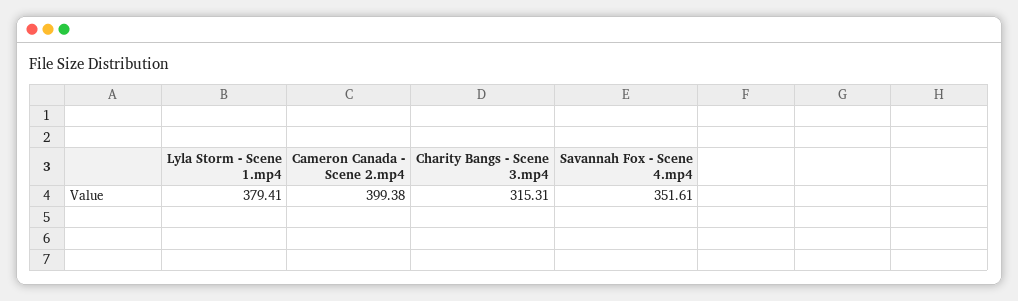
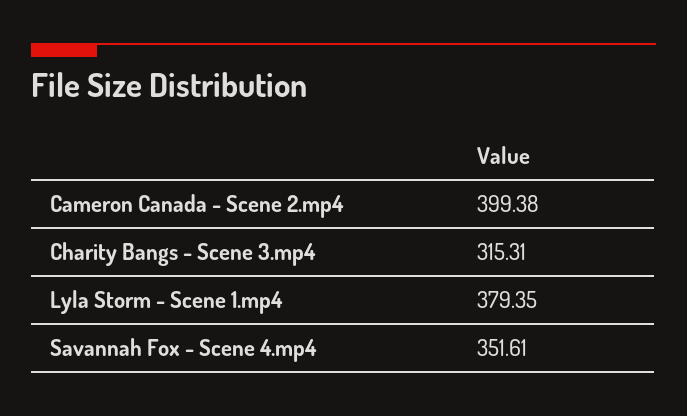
  {
-   "Lyla Storm - Scene 1.mp4": 379.41,
+   "Lyla Storm - Scene 1.mp4": 379.35,
    "Cameron Canada - Scene 2.mp4": 399.38,
    "Charity Bangs - Scene 3.mp4": 315.31,
    "Savannah Fox - Scene 4.mp4": 351.61
  }

